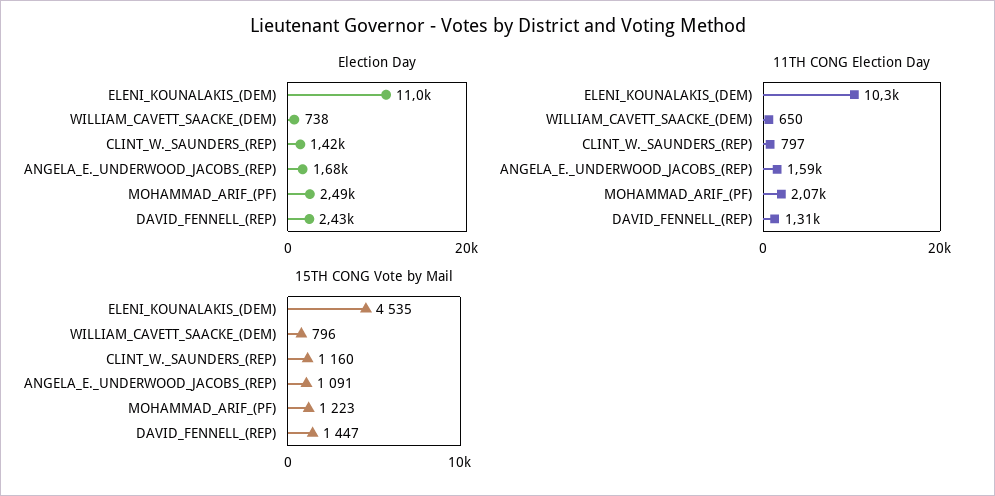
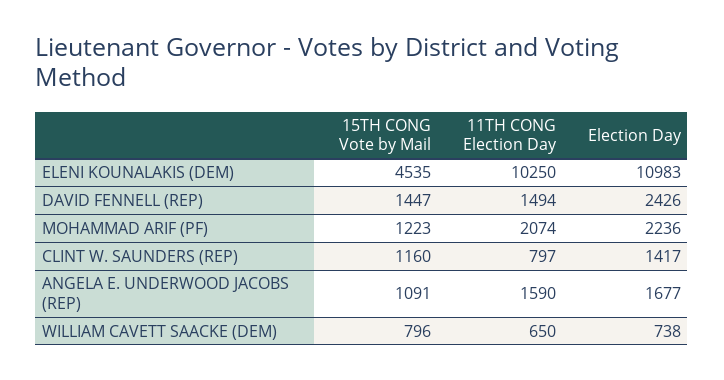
  {
    "Election Day": {
      "ELENI_KOUNALAKIS_(DEM)": 10983,
      "WILLIAM_CAVETT_SAACKE_(DEM)": 738,
      "CLINT_W._SAUNDERS_(REP)": 1417,
      "ANGELA_E._UNDERWOOD_JACOBS_(REP)": 1677,
-     "MOHAMMAD_ARIF_(PF)": 2490,
+     "MOHAMMAD_ARIF_(PF)": 2236,
      "DAVID_FENNELL_(REP)": 2426
    },
    "11TH CONG Election Day": {
      "ELENI_KOUNALAKIS_(DEM)": 10250,
      "WILLIAM_CAVETT_SAACKE_(DEM)": 650,
      "CLINT_W._SAUNDERS_(REP)": 797,
      "ANGELA_E._UNDERWOOD_JACOBS_(REP)": 1590,
      "MOHAMMAD_ARIF_(PF)": 2074,
-     "DAVID_FENNELL_(REP)": 1310
+     "DAVID_FENNELL_(REP)": 1494
    },
    "15TH CONG Vote by Mail": {
      "ELENI_KOUNALAKIS_(DEM)": 4535,
      "WILLIAM_CAVETT_SAACKE_(DEM)": 796,
      "CLINT_W._SAUNDERS_(REP)": 1160,
      "ANGELA_E._UNDERWOOD_JACOBS_(REP)": 1091,
      "MOHAMMAD_ARIF_(PF)": 1223,
      "DAVID_FENNELL_(REP)": 1447
    }
  }

